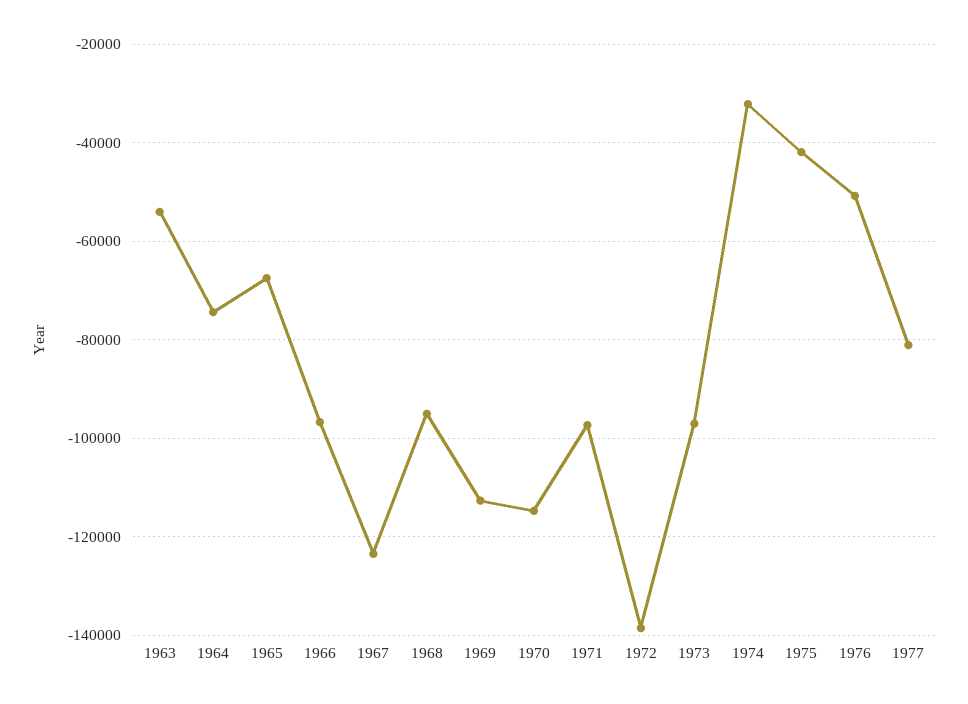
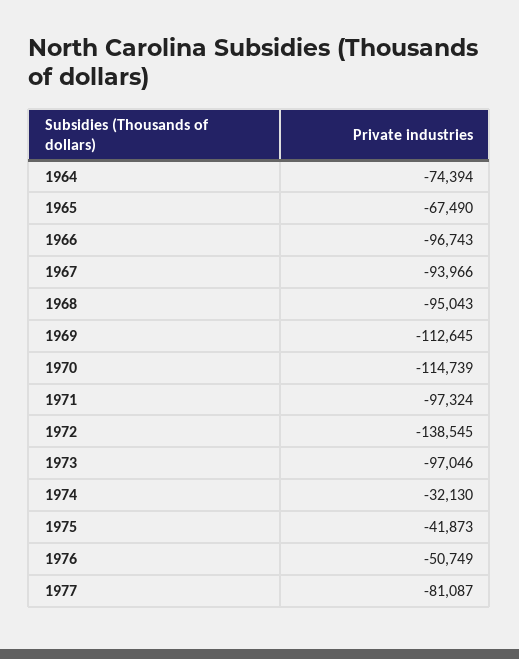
  {
-   "1963": -54000,
    "1964": -74394,
    "1965": -67490,
    "1966": -96743,
-   "1967": -124000,
+   "1967": -93966,
    "1968": -95043,
    "1969": -112645,
    "1970": -114739,
    "1971": -97324,
    "1972": -138545,
    "1973": -97046,
    "1974": -32130,
    "1975": -41873,
    "1976": -50749,
    "1977": -81087
  }

